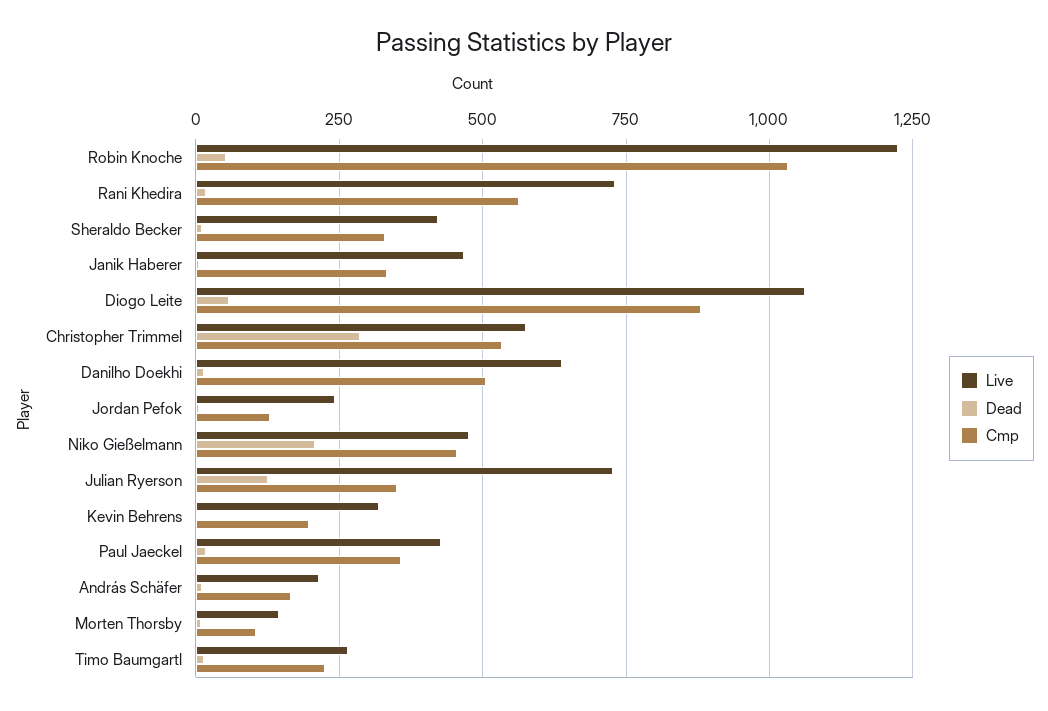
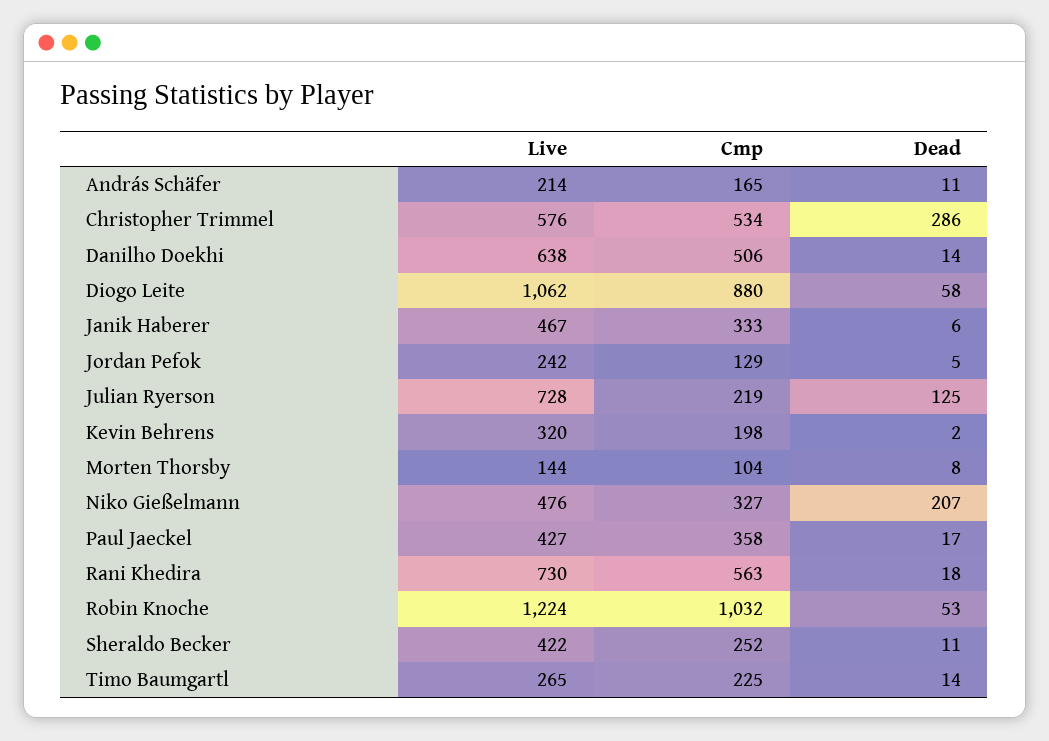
  {
    "Live": {
      "Robin Knoche": 1224,
      "Rani Khedira": 730,
      "Sheraldo Becker": 422,
      "Janik Haberer": 467,
      "Diogo Leite": 1062,
      "Christopher Trimmel": 576,
      "Danilho Doekhi": 638,
      "Jordan Pefok": 242,
      "Niko Gießelmann": 476,
      "Julian Ryerson": 728,
      "Kevin Behrens": 320,
      "Paul Jaeckel": 427,
      "András Schäfer": 214,
      "Morten Thorsby": 144,
      "Timo Baumgartl": 265
    },
    "Dead": {
      "Robin Knoche": 53,
      "Rani Khedira": 18,
      "Sheraldo Becker": 11,
      "Janik Haberer": 6,
      "Diogo Leite": 58,
      "Christopher Trimmel": 286,
      "Danilho Doekhi": 14,
      "Jordan Pefok": 5,
      "Niko Gießelmann": 207,
      "Julian Ryerson": 125,
      "Kevin Behrens": 2,
      "Paul Jaeckel": 17,
      "András Schäfer": 11,
      "Morten Thorsby": 8,
      "Timo Baumgartl": 14
    },
    "Cmp": {
      "Robin Knoche": 1032,
      "Rani Khedira": 563,
-     "Sheraldo Becker": 325,
+     "Sheraldo Becker": 252,
      "Janik Haberer": 333,
      "Diogo Leite": 880,
      "Christopher Trimmel": 534,
      "Danilho Doekhi": 506,
      "Jordan Pefok": 129,
-     "Niko Gießelmann": 450,
+     "Niko Gießelmann": 327,
-     "Julian Ryerson": 350,
+     "Julian Ryerson": 219,
      "Kevin Behrens": 198,
      "Paul Jaeckel": 358,
      "András Schäfer": 165,
      "Morten Thorsby": 104,
      "Timo Baumgartl": 225
    }
  }

